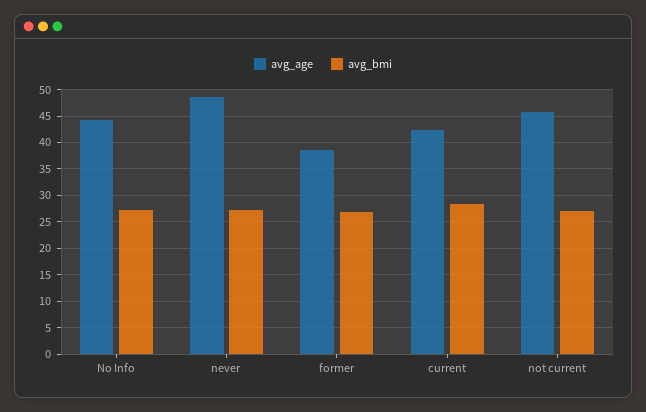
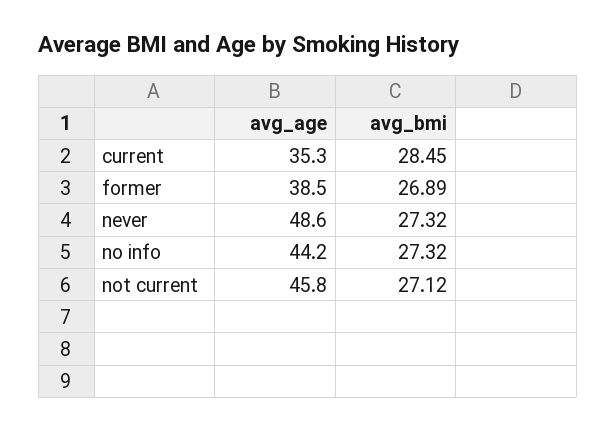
  {
    "avg_age": {
      "No Info": 44.2,
      "never": 48.6,
      "former": 38.5,
-     "current": 42.5,
+     "current": 35.3,
      "not current": 45.8
    },
    "avg_bmi": {
      "No Info": 27.32,
      "never": 27.32,
      "former": 26.89,
      "current": 28.45,
      "not current": 27.12
    }
  }

